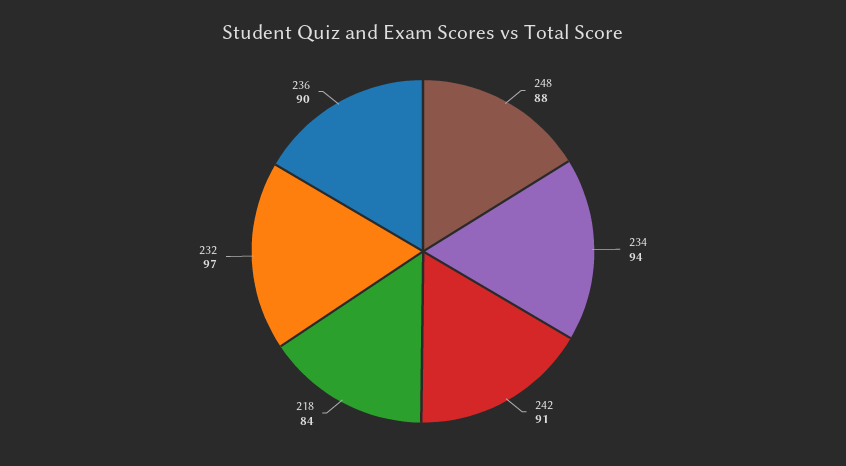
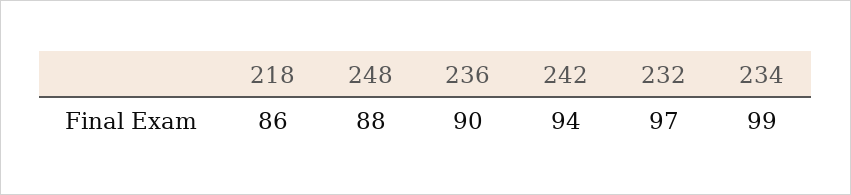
  {
    "248": 88,
-   "234": 94,
+   "234": 99,
-   "242": 91,
+   "242": 94,
-   "218": 84,
+   "218": 86,
    "232": 97,
    "236": 90
  }

